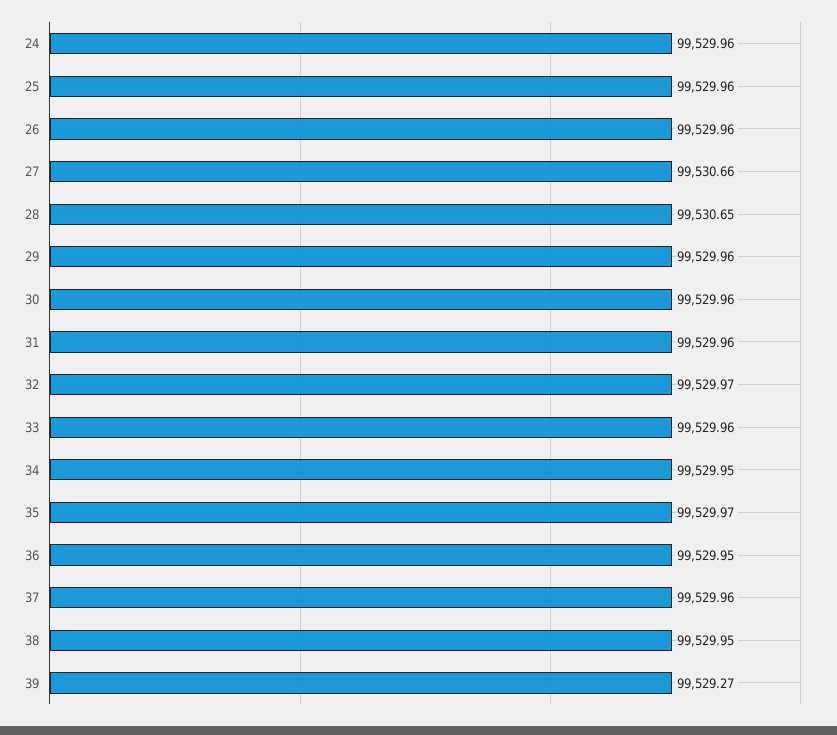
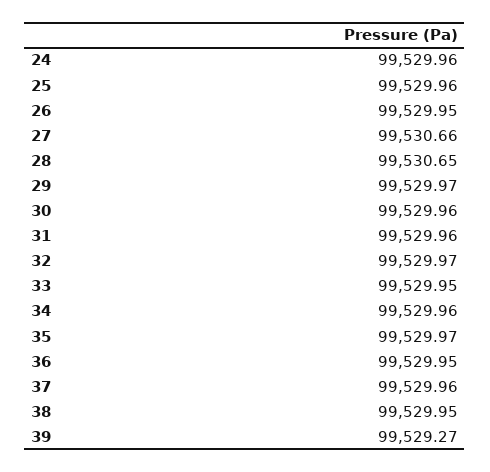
  {
    "24": 99529.96,
    "25": 99529.96,
-   "26": 99529.96,
+   "26": 99529.95,
    "27": 99530.66,
    "28": 99530.65,
-   "29": 99529.96,
+   "29": 99529.97,
    "30": 99529.96,
    "31": 99529.96,
    "32": 99529.97,
-   "33": 99529.96,
+   "33": 99529.95,
-   "34": 99529.95,
+   "34": 99529.96,
    "35": 99529.97,
    "36": 99529.95,
    "37": 99529.96,
    "38": 99529.95,
    "39": 99529.27
  }

